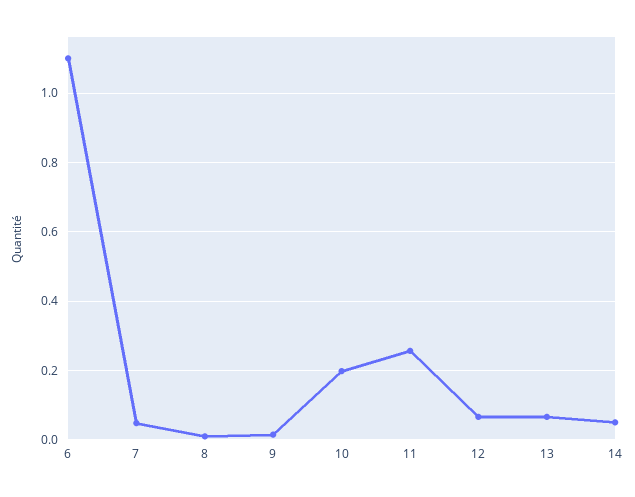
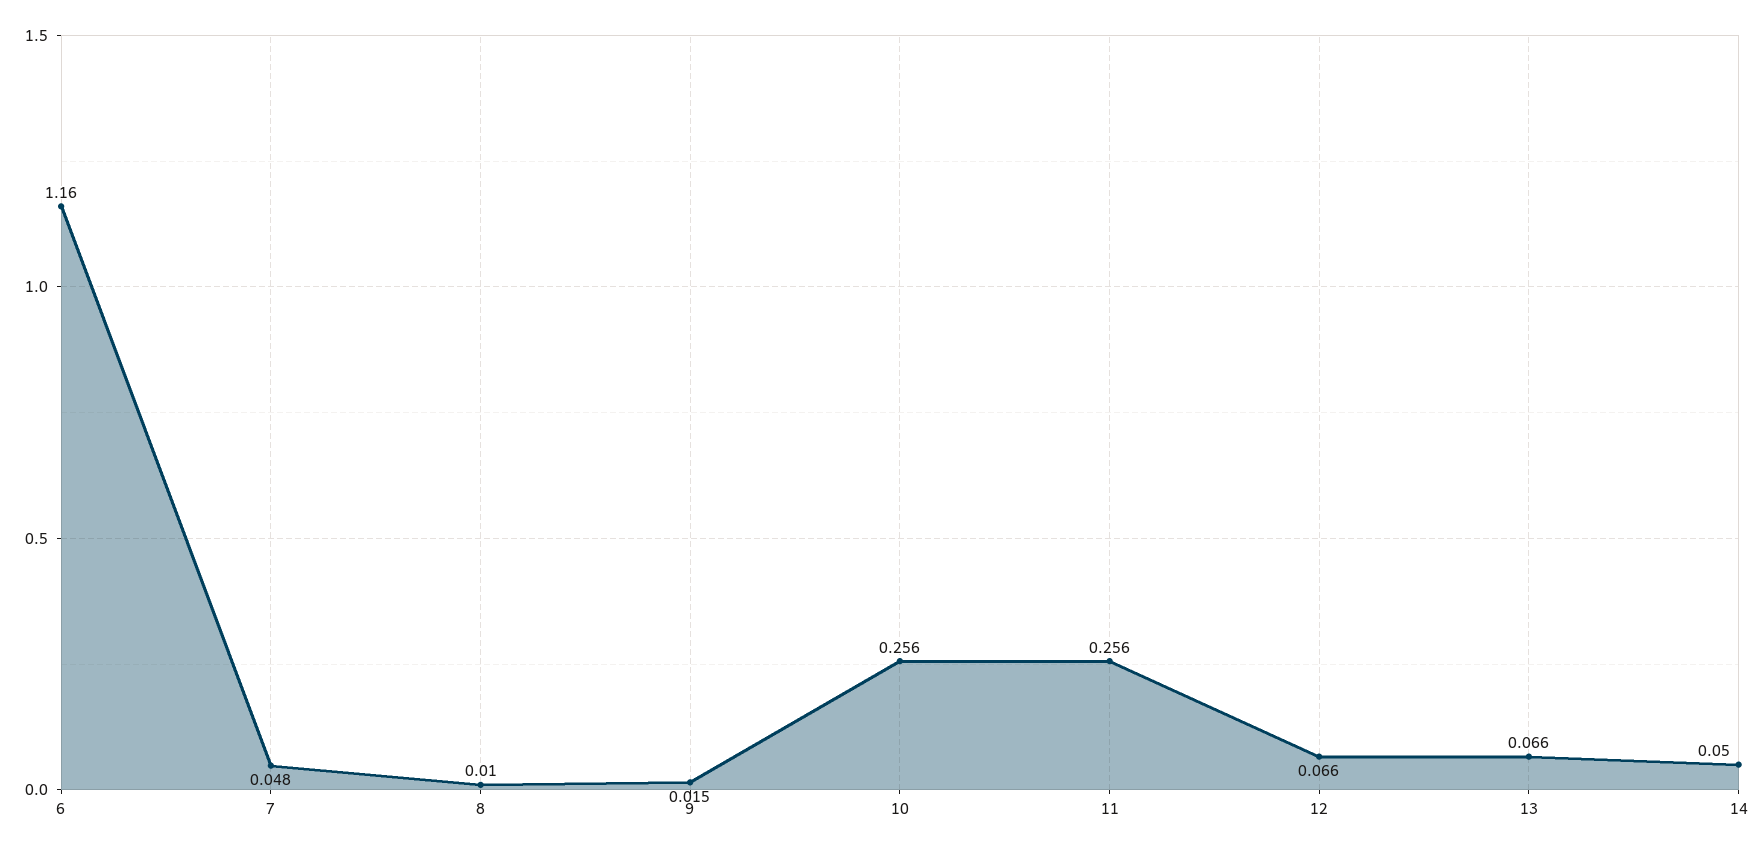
  {
-   "6": 1.1,
+   "6": 1.16,
    "7": 0.048,
    "8": 0.01,
    "9": 0.015,
-   "10": 0.2,
+   "10": 0.256,
    "11": 0.256,
    "12": 0.066,
    "13": 0.066,
    "14": 0.05
  }

